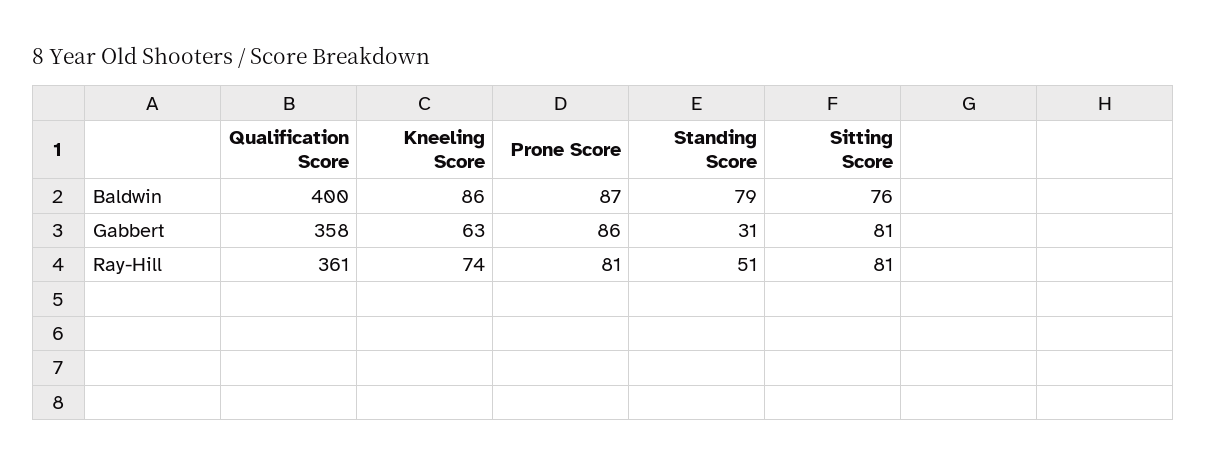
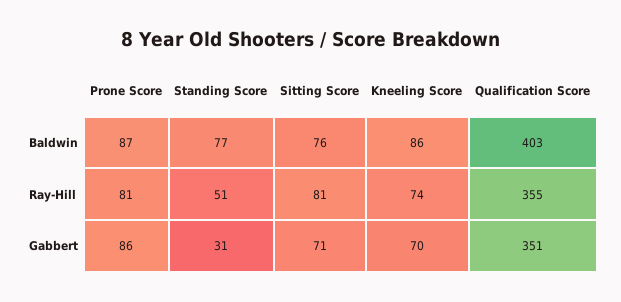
  {
    "Qualification Score": {
-     "Baldwin": 400,
+     "Baldwin": 403,
-     "Gabbert": 358,
+     "Gabbert": 351,
-     "Ray-Hill": 361
+     "Ray-Hill": 355
    },
    "Kneeling Score": {
      "Baldwin": 86,
-     "Gabbert": 63,
+     "Gabbert": 70,
      "Ray-Hill": 74
    },
    "Prone Score": {
      "Baldwin": 87,
      "Gabbert": 86,
      "Ray-Hill": 81
    },
    "Standing Score": {
-     "Baldwin": 79,
+     "Baldwin": 77,
      "Gabbert": 31,
      "Ray-Hill": 51
    },
    "Sitting Score": {
      "Baldwin": 76,
-     "Gabbert": 81,
+     "Gabbert": 71,
      "Ray-Hill": 81
    }
  }

